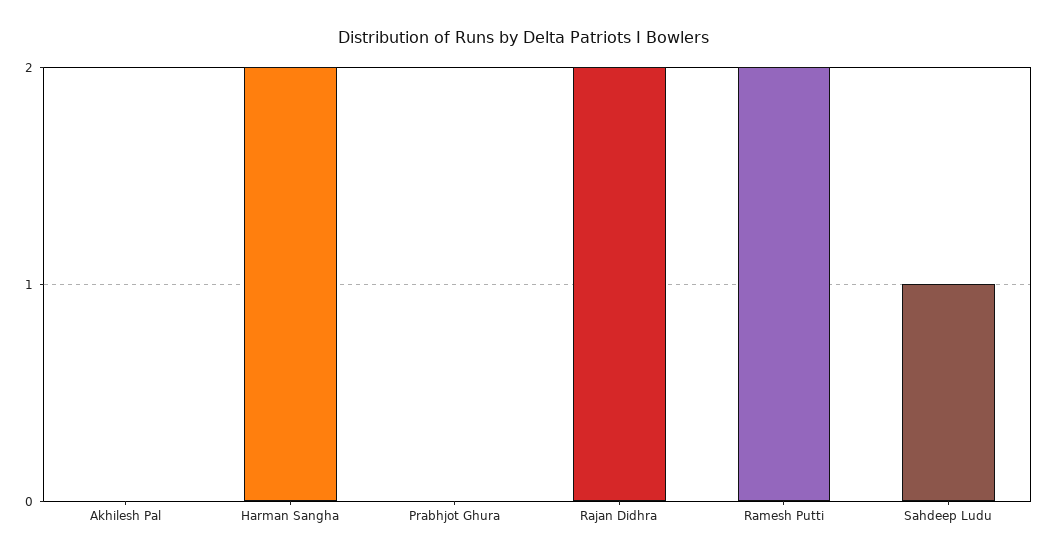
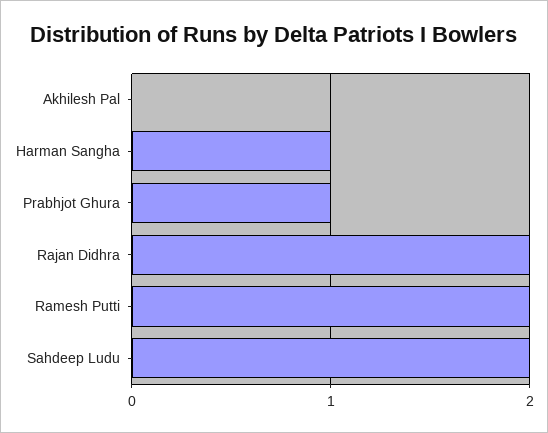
  {
    "Akhilesh Pal": 0,
-   "Harman Sangha": 2,
+   "Harman Sangha": 1,
-   "Prabhjot Ghura": 0,
+   "Prabhjot Ghura": 1,
    "Rajan Didhra": 2,
    "Ramesh Putti": 2,
-   "Sahdeep Ludu": 1
+   "Sahdeep Ludu": 2
  }

